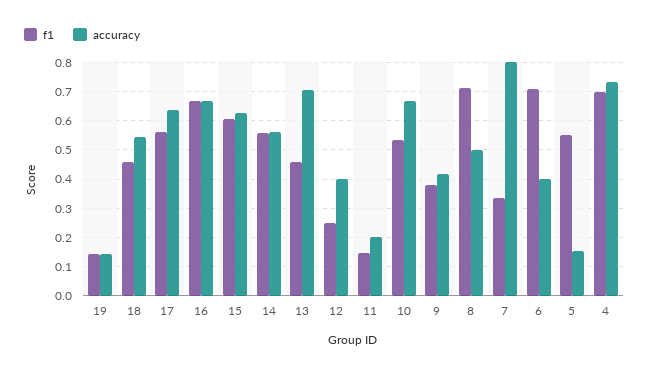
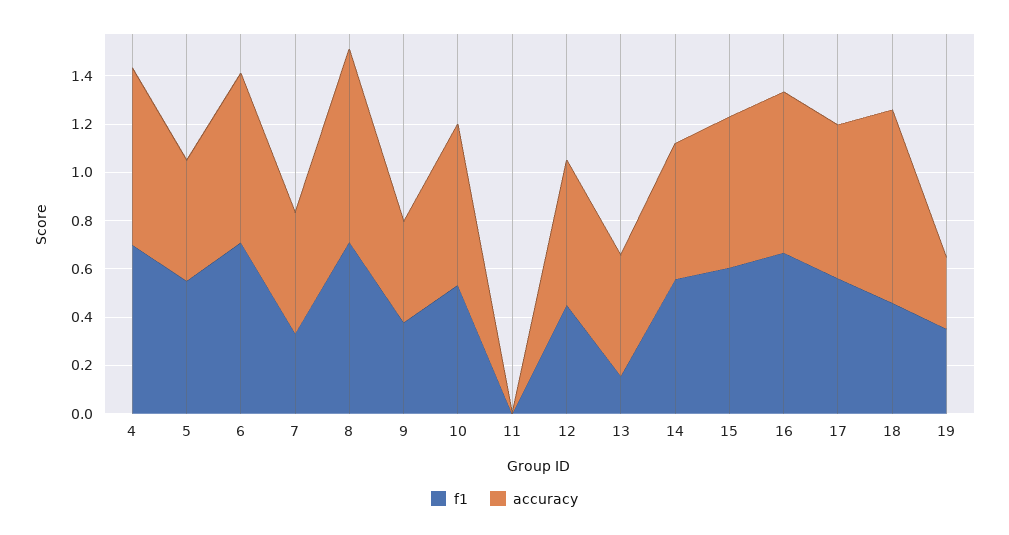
  {
    "f1": {
-     "19": 0.15,
+     "19": 0.35,
      "18": 0.45,
      "17": 0.55,
      "16": 0.675,
      "15": 0.6,
      "14": 0.55,
-     "13": 0.45,
+     "13": 0.15,
-     "12": 0.25,
+     "12": 0.45,
-     "11": 0.15,
+     "11": 0,
      "10": 0.525,
      "9": 0.375,
      "8": 0.7,
      "7": 0.325,
      "6": 0.7,
      "5": 0.55,
      "4": 0.7
    },
    "accuracy": {
-     "19": 0.15,
+     "19": 0.3,
-     "18": 0.55,
+     "18": 0.8,
      "17": 0.625,
      "16": 0.675,
      "15": 0.625,
      "14": 0.575,
-     "13": 0.7,
+     "13": 0.5,
-     "12": 0.4,
+     "12": 0.6,
-     "11": 0.2,
+     "11": 0,
      "10": 0.675,
      "9": 0.425,
-     "8": 0.5,
+     "8": 0.8,
-     "7": 0.8,
+     "7": 0.5,
-     "6": 0.4,
+     "6": 0.7,
-     "5": 0.15,
+     "5": 0.5,
      "4": 0.725
    }
  }

